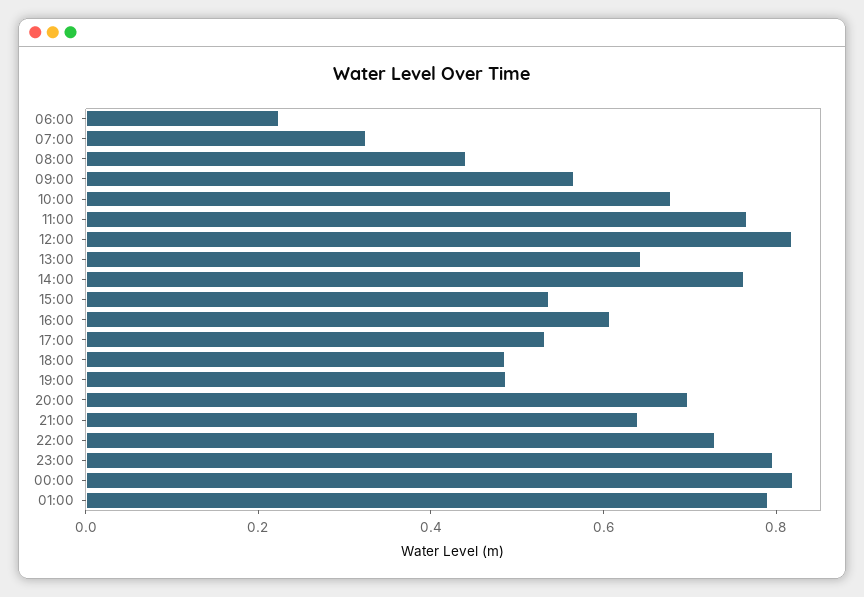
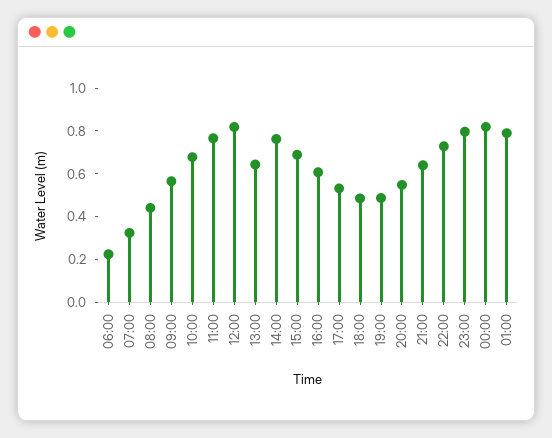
  {
    "06:00": 0.2,
    "07:00": 0.3,
    "08:00": 0.45,
    "09:00": 0.55,
    "10:00": 0.7,
    "11:00": 0.75,
    "12:00": 0.8,
    "13:00": 0.65,
    "14:00": 0.75,
-   "15:00": 0.55,
+   "15:00": 0.7,
    "16:00": 0.6,
    "17:00": 0.55,
    "18:00": 0.5,
    "19:00": 0.5,
-   "20:00": 0.7,
+   "20:00": 0.55,
    "21:00": 0.65,
    "22:00": 0.75,
    "23:00": 0.8,
    "00:00": 0.8,
    "01:00": 0.8
  }

